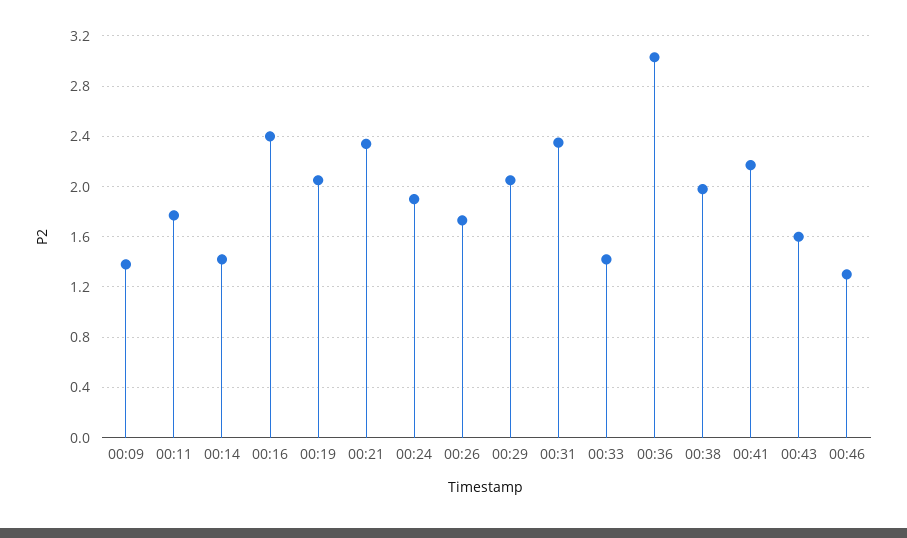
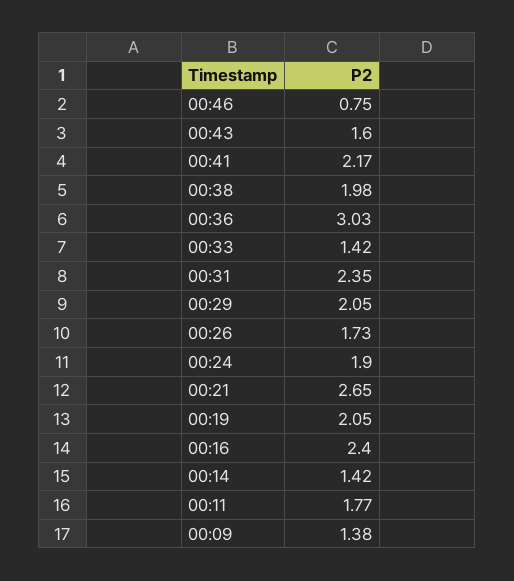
  {
    "00:09": 1.38,
    "00:11": 1.77,
    "00:14": 1.42,
    "00:16": 2.4,
    "00:19": 2.05,
-   "00:21": 2.35,
+   "00:21": 2.65,
    "00:24": 1.9,
    "00:26": 1.73,
    "00:29": 2.05,
    "00:31": 2.35,
    "00:33": 1.42,
    "00:36": 3.03,
    "00:38": 1.98,
    "00:41": 2.17,
    "00:43": 1.6,
-   "00:46": 1.3
+   "00:46": 0.75
  }

